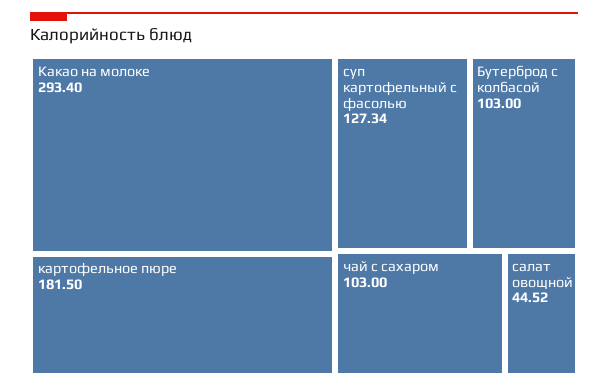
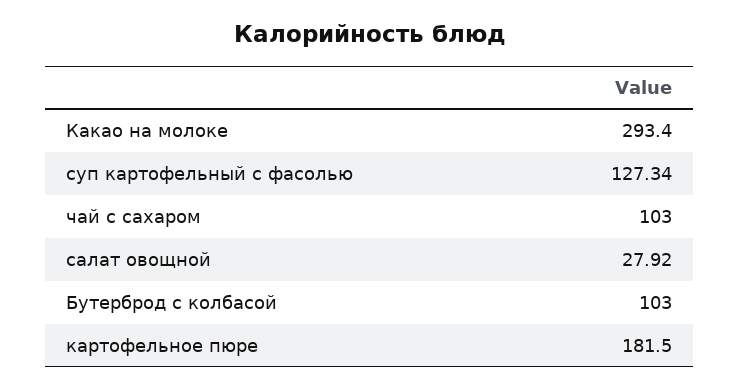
  {
    "Какао на молоке": 293.4,
    "картофельное пюре": 181.5,
    "суп картофельный с фасолью": 127.34,
    "Бутерброд с колбасой": 103,
    "чай с сахаром": 103,
-   "салат овощной": 44.52
+   "салат овощной": 27.92
  }

